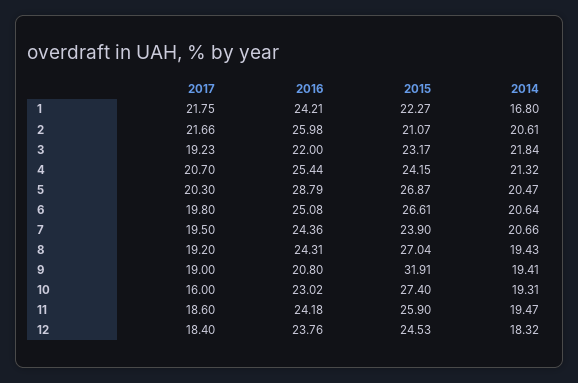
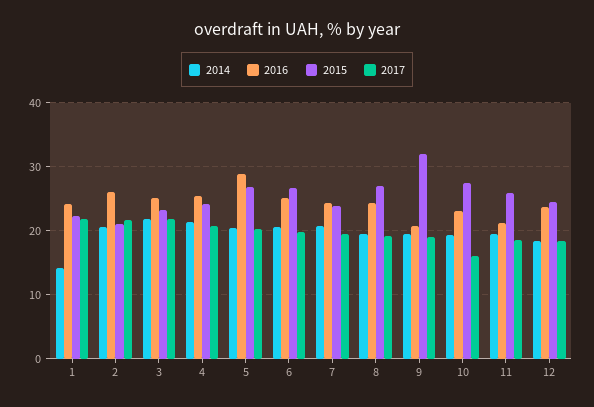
  {
    "2017": {
      "1": 21.75,
      "2": 21.66,
-     "3": 19.23,
+     "3": 22,
      "4": 20.7,
      "5": 20.3,
      "6": 19.8,
      "7": 19.5,
      "8": 19.2,
      "9": 19,
      "10": 16,
      "11": 18.6,
      "12": 18.4
    },
    "2016": {
      "1": 24.21,
      "2": 25.98,
-     "3": 22,
+     "3": 25,
      "4": 25.44,
      "5": 28.79,
      "6": 25.08,
      "7": 24.36,
      "8": 24.31,
      "9": 20.8,
      "10": 23.02,
-     "11": 24.18,
+     "11": 21,
      "12": 23.76
    },
    "2015": {
      "1": 22.27,
      "2": 21.07,
      "3": 23.17,
      "4": 24.15,
      "5": 26.87,
      "6": 26.61,
      "7": 23.9,
      "8": 27.04,
      "9": 31.91,
      "10": 27.4,
      "11": 25.9,
      "12": 24.53
    },
    "2014": {
-     "1": 16.8,
+     "1": 14,
      "2": 20.61,
      "3": 21.84,
      "4": 21.32,
      "5": 20.47,
      "6": 20.64,
      "7": 20.66,
      "8": 19.43,
      "9": 19.41,
      "10": 19.31,
      "11": 19.47,
      "12": 18.32
    }
  }

